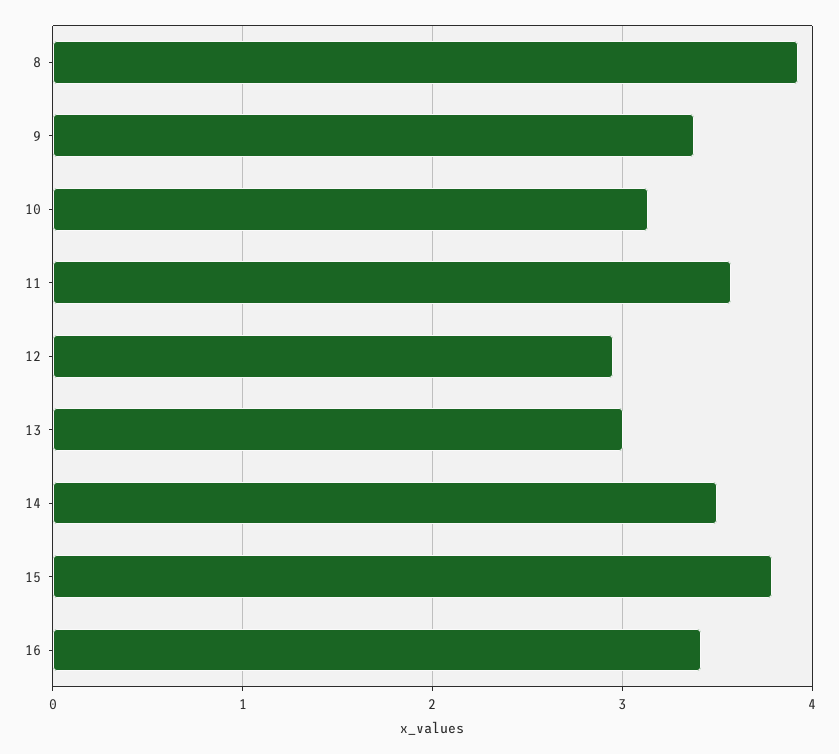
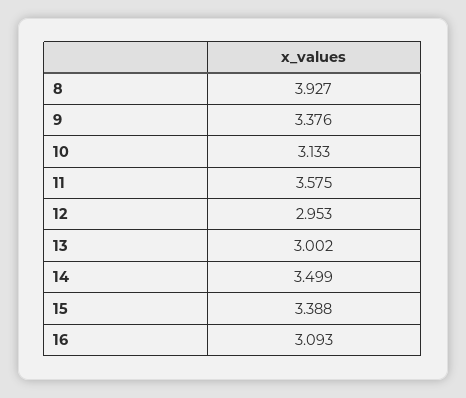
  {
    "8": 3.927,
    "9": 3.376,
    "10": 3.133,
    "11": 3.575,
    "12": 2.953,
    "13": 3.002,
    "14": 3.499,
-   "15": 3.8,
+   "15": 3.388,
-   "16": 3.4
+   "16": 3.093
  }

